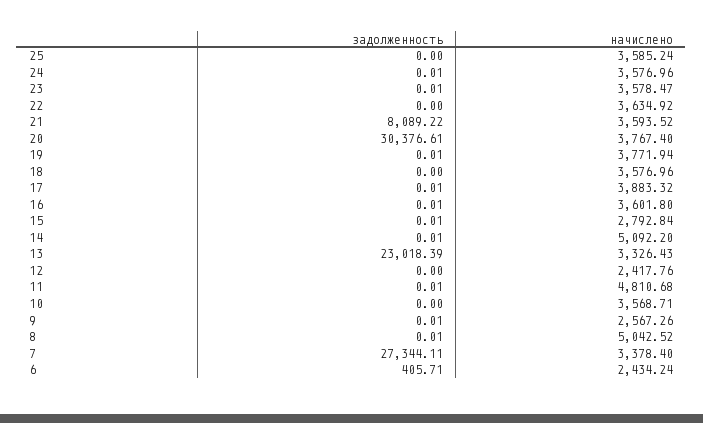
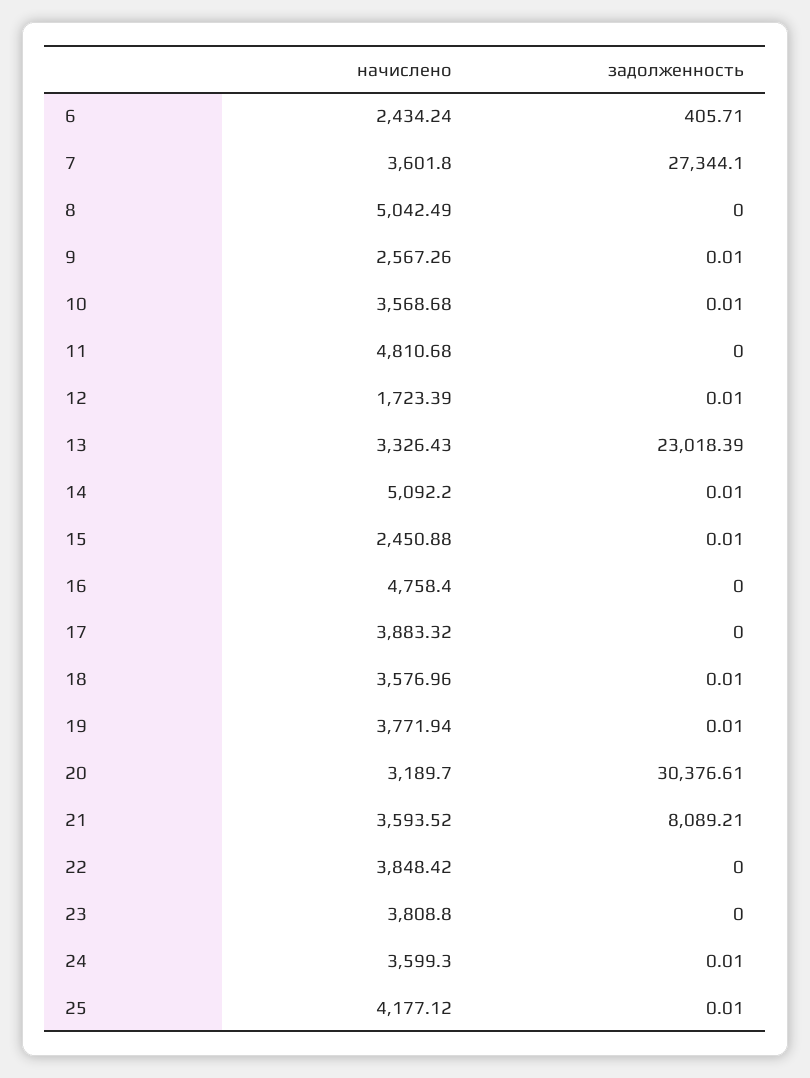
  {
    "задолженность": {
-     "25": 0,
+     "25": 0.01,
      "24": 0.01,
-     "23": 0.01,
+     "23": 0,
      "22": 0,
-     "21": 8089.22,
+     "21": 8089.21,
      "20": 30376.61,
      "19": 0.01,
-     "18": 0,
+     "18": 0.01,
-     "17": 0.01,
+     "17": 0,
-     "16": 0.01,
+     "16": 0,
      "15": 0.01,
      "14": 0.01,
      "13": 23018.39,
-     "12": 0,
+     "12": 0.01,
-     "11": 0.01,
+     "11": 0,
-     "10": 0,
+     "10": 0.01,
      "9": 0.01,
-     "8": 0.01,
+     "8": 0,
-     "7": 27344.11,
+     "7": 27344.1,
      "6": 405.71
    },
    "начислено": {
-     "25": 3585.24,
+     "25": 4177.12,
-     "24": 3576.96,
+     "24": 3599.3,
-     "23": 3578.47,
+     "23": 3808.8,
-     "22": 3634.92,
+     "22": 3848.42,
      "21": 3593.52,
-     "20": 3767.4,
+     "20": 3189.7,
      "19": 3771.94,
      "18": 3576.96,
      "17": 3883.32,
-     "16": 3601.8,
+     "16": 4758.4,
-     "15": 2792.84,
+     "15": 2450.88,
      "14": 5092.2,
      "13": 3326.43,
-     "12": 2417.76,
+     "12": 1723.39,
      "11": 4810.68,
-     "10": 3568.71,
+     "10": 3568.68,
      "9": 2567.26,
-     "8": 5042.52,
+     "8": 5042.49,
-     "7": 3378.4,
+     "7": 3601.8,
      "6": 2434.24
    }
  }

